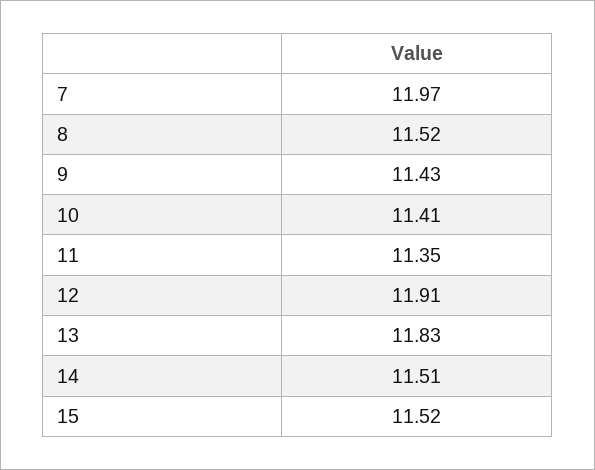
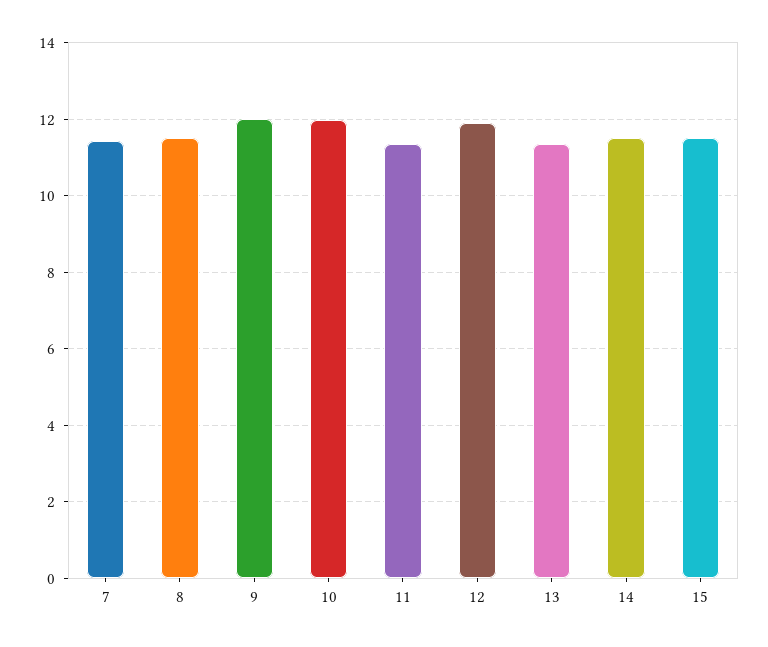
  {
-   "7": 11.97,
+   "7": 11.4,
    "8": 11.52,
-   "9": 11.43,
+   "9": 12,
-   "10": 11.41,
+   "10": 12,
    "11": 11.35,
    "12": 11.91,
-   "13": 11.83,
+   "13": 11.4,
    "14": 11.51,
    "15": 11.52
  }

